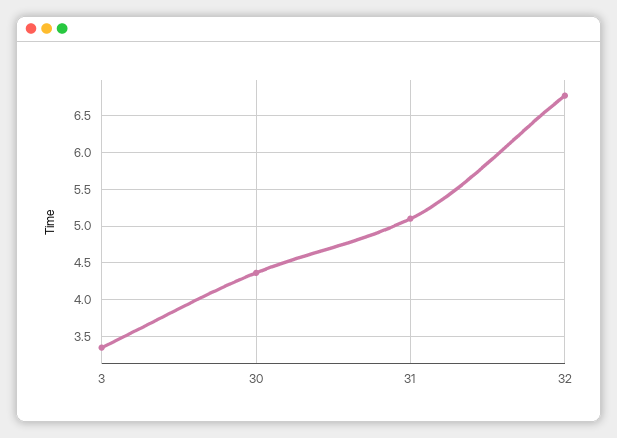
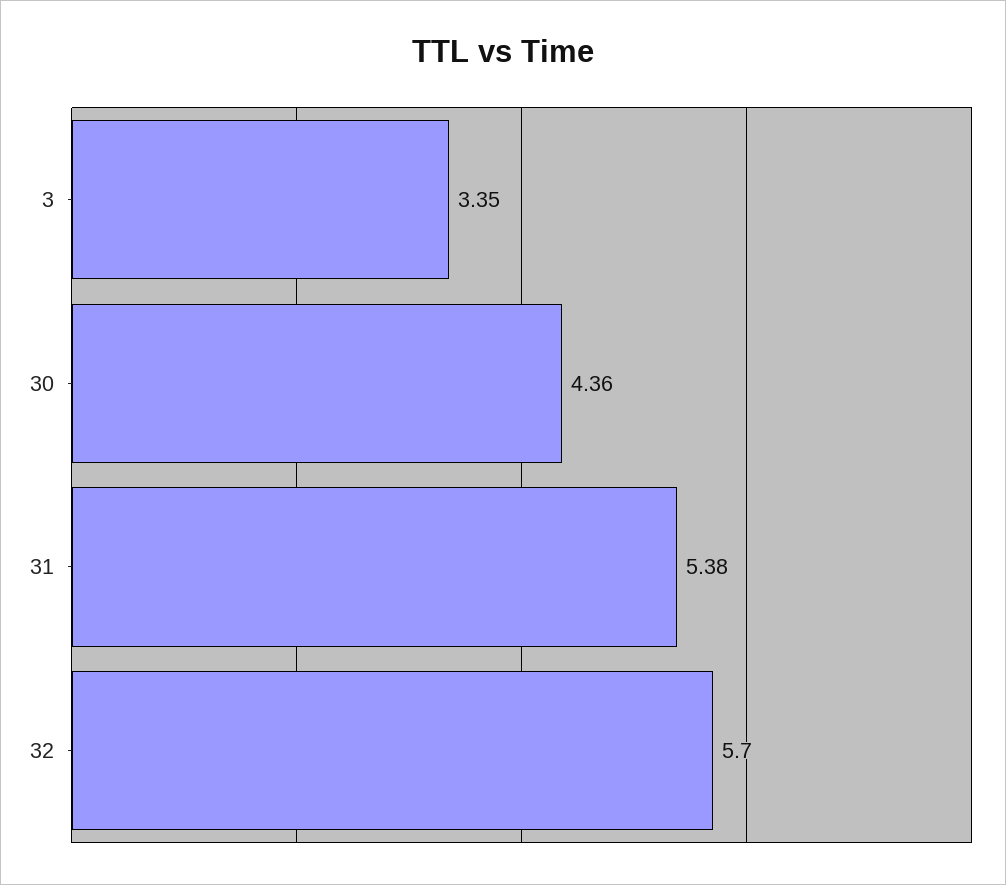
  {
    "3": 3.35,
    "30": 4.36,
-   "31": 5.1,
+   "31": 5.38,
-   "32": 6.8
+   "32": 5.7
  }

